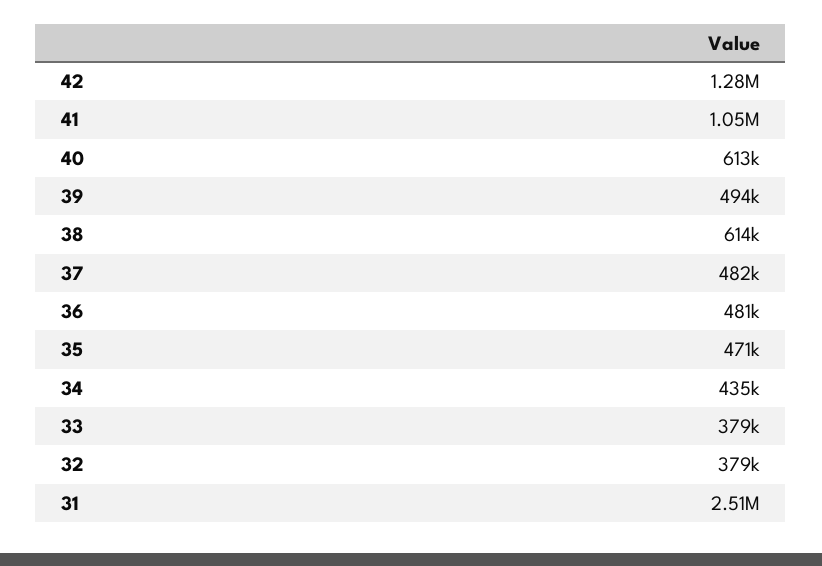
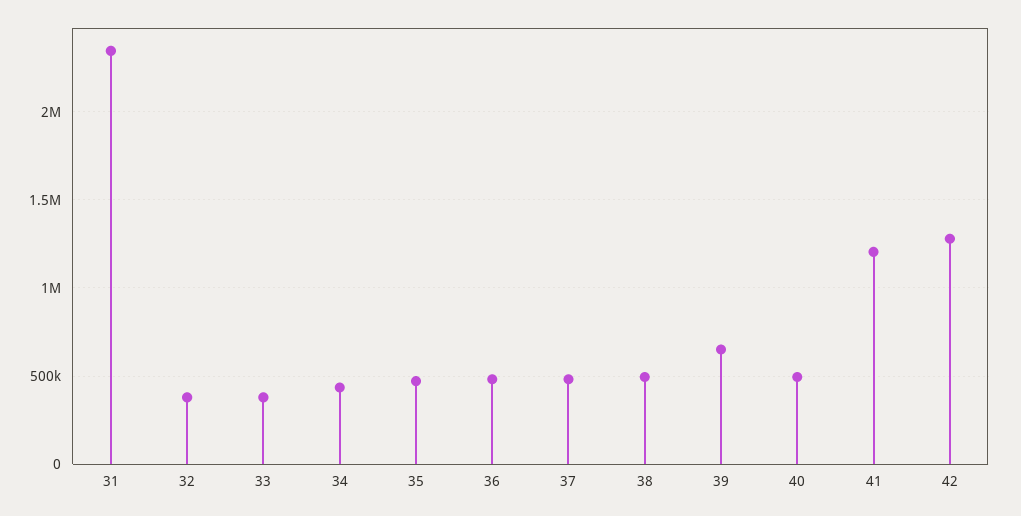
  {
    "42": 1280000,
-   "41": 1050000,
+   "41": 1200000,
-   "40": 613000,
+   "40": 500000,
-   "39": 494000,
+   "39": 650000,
-   "38": 614000,
+   "38": 500000,
    "37": 482000,
    "36": 481000,
    "35": 471000,
    "34": 435000,
    "33": 379000,
    "32": 379000,
-   "31": 2510000
+   "31": 2350000
  }

